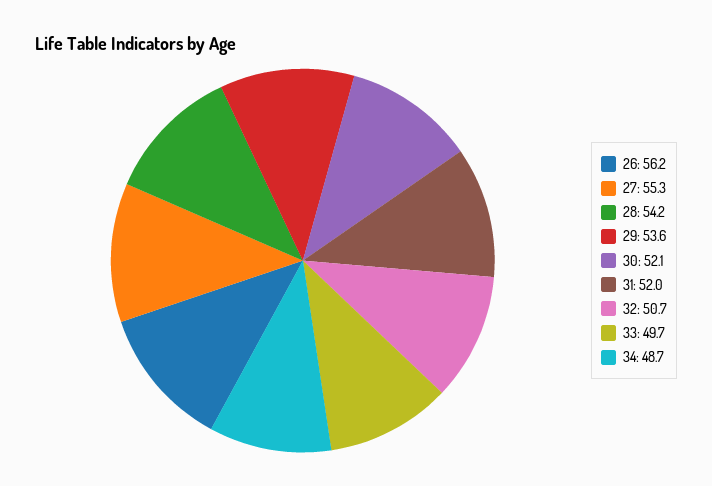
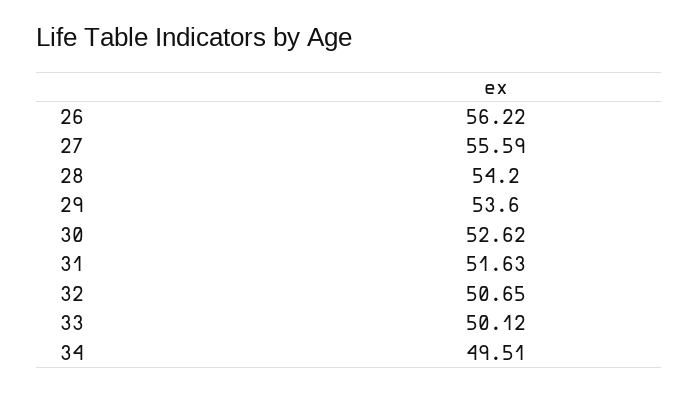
  {
    "26": 56.22,
-   "27": 55.3,
+   "27": 55.59,
    "28": 54.2,
    "29": 53.6,
-   "30": 52.1,
+   "30": 52.62,
-   "31": 52,
+   "31": 51.63,
    "32": 50.65,
-   "33": 49.7,
+   "33": 50.12,
-   "34": 48.7
+   "34": 49.51
  }

